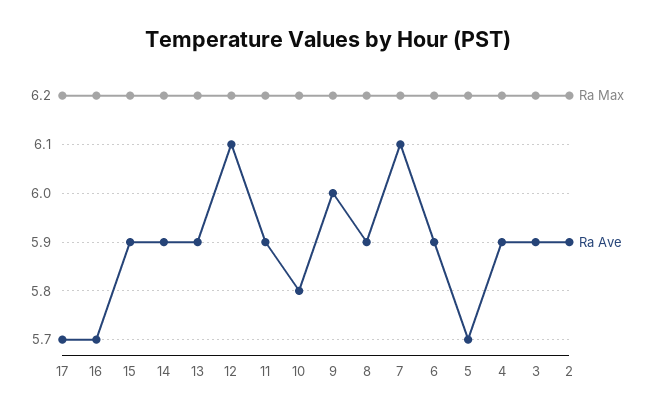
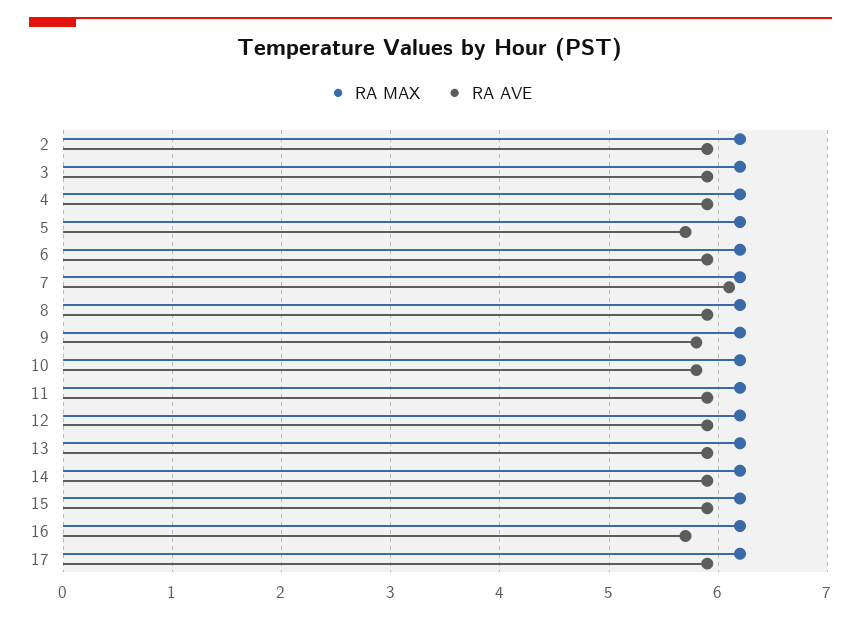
  {
    "Ra Max": {
      "17": 6.2,
      "16": 6.2,
      "15": 6.2,
      "14": 6.2,
      "13": 6.2,
      "12": 6.2,
      "11": 6.2,
      "10": 6.2,
      "9": 6.2,
      "8": 6.2,
      "7": 6.2,
      "6": 6.2,
      "5": 6.2,
      "4": 6.2,
      "3": 6.2,
      "2": 6.2
    },
    "Ra Ave": {
-     "17": 5.7,
+     "17": 5.9,
      "16": 5.7,
      "15": 5.9,
      "14": 5.9,
      "13": 5.9,
-     "12": 6.1,
+     "12": 5.9,
      "11": 5.9,
      "10": 5.8,
-     "9": 6,
+     "9": 5.8,
      "8": 5.9,
      "7": 6.1,
      "6": 5.9,
      "5": 5.7,
      "4": 5.9,
      "3": 5.9,
      "2": 5.9
    }
  }

